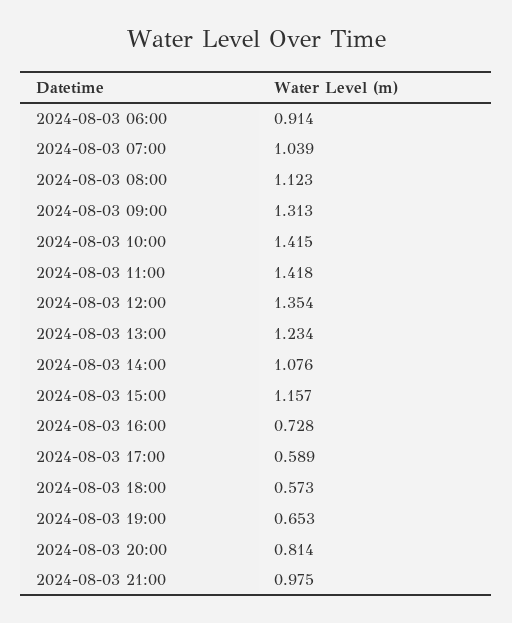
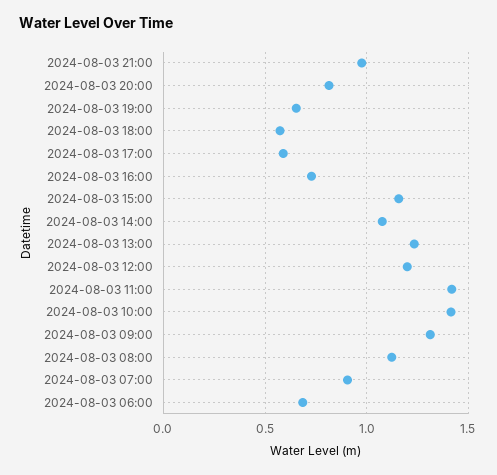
  {
-   "2024-08-03 06:00": 0.914,
+   "2024-08-03 06:00": 0.7,
-   "2024-08-03 07:00": 1.039,
+   "2024-08-03 07:00": 0.9,
    "2024-08-03 08:00": 1.123,
    "2024-08-03 09:00": 1.313,
    "2024-08-03 10:00": 1.415,
    "2024-08-03 11:00": 1.418,
-   "2024-08-03 12:00": 1.354,
+   "2024-08-03 12:00": 1.2,
    "2024-08-03 13:00": 1.234,
    "2024-08-03 14:00": 1.076,
    "2024-08-03 15:00": 1.157,
    "2024-08-03 16:00": 0.728,
    "2024-08-03 17:00": 0.589,
    "2024-08-03 18:00": 0.573,
    "2024-08-03 19:00": 0.653,
    "2024-08-03 20:00": 0.814,
    "2024-08-03 21:00": 0.975
  }

